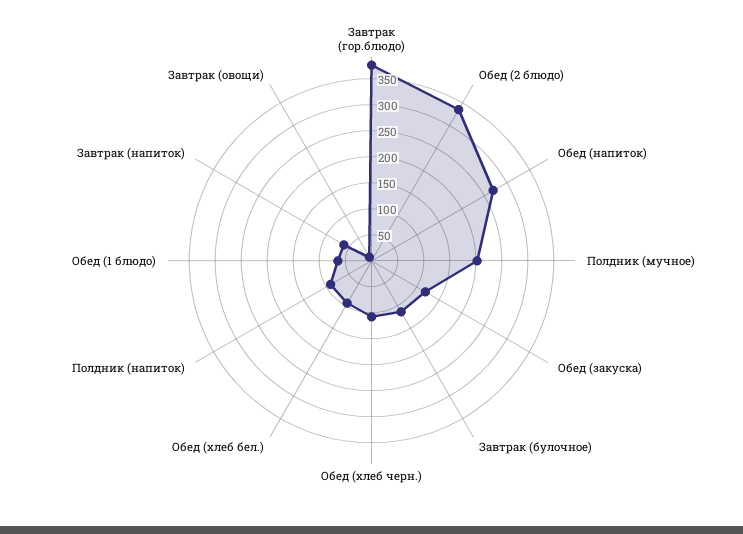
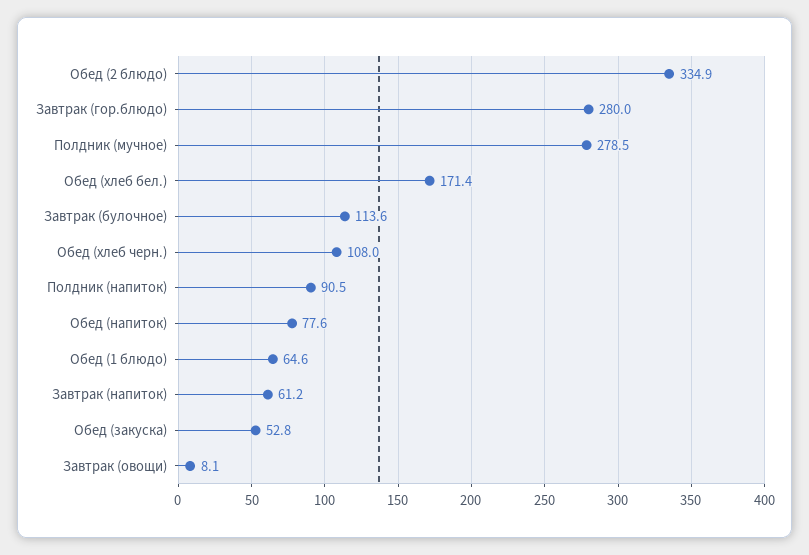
  {
-   "Завтрак (гор.блюдо)": 375,
+   "Завтрак (гор.блюдо)": 280,
    "Обед (2 блюдо)": 334.9,
-   "Обед (напиток)": 275,
+   "Обед (напиток)": 77.6,
-   "Полдник (мучное)": 200,
+   "Полдник (мучное)": 278.5,
-   "Обед (закуска)": 125,
+   "Обед (закуска)": 52.8,
    "Завтрак (булочное)": 113.6,
    "Обед (хлеб черн.)": 108,
-   "Обед (хлеб бел.)": 100,
+   "Обед (хлеб бел.)": 171.4,
    "Полдник (напиток)": 90.5,
    "Обед (1 блюдо)": 64.6,
    "Завтрак (напиток)": 61.2,
    "Завтрак (овощи)": 8.1
  }

